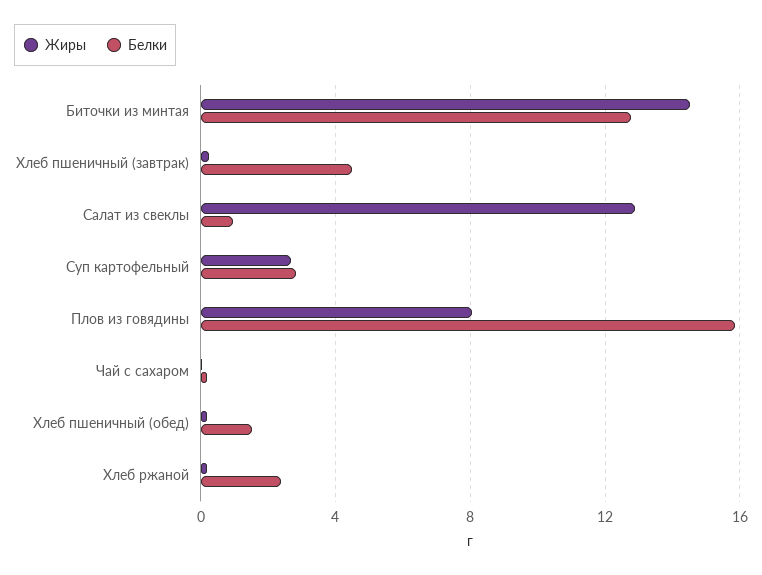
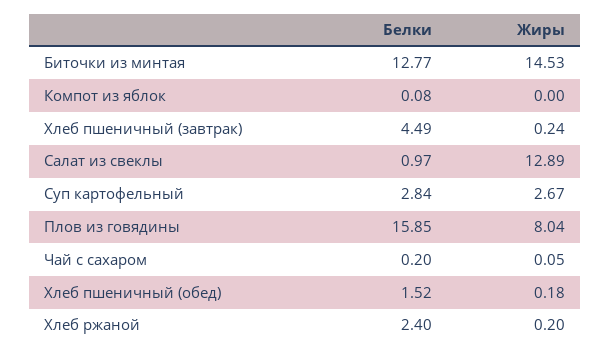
  {
    "Жиры": {
      "Биточки из минтая": 14.53,
      "Хлеб пшеничный (завтрак)": 0.24,
      "Салат из свеклы": 12.89,
      "Суп картофельный": 2.67,
      "Плов из говядины": 8.04,
      "Чай с сахаром": 0.05,
      "Хлеб пшеничный (обед)": 0.18,
-     "Хлеб ржаной": 0.2
+     "Хлеб ржаной": 0.2,
+     "Компот из яблок": 0
    },
    "Белки": {
      "Биточки из минтая": 12.77,
      "Хлеб пшеничный (завтрак)": 4.49,
      "Салат из свеклы": 0.97,
      "Суп картофельный": 2.84,
      "Плов из говядины": 15.85,
      "Чай с сахаром": 0.2,
      "Хлеб пшеничный (обед)": 1.52,
-     "Хлеб ржаной": 2.4
+     "Хлеб ржаной": 2.4,
+     "Компот из яблок": 0.08
    }
  }

